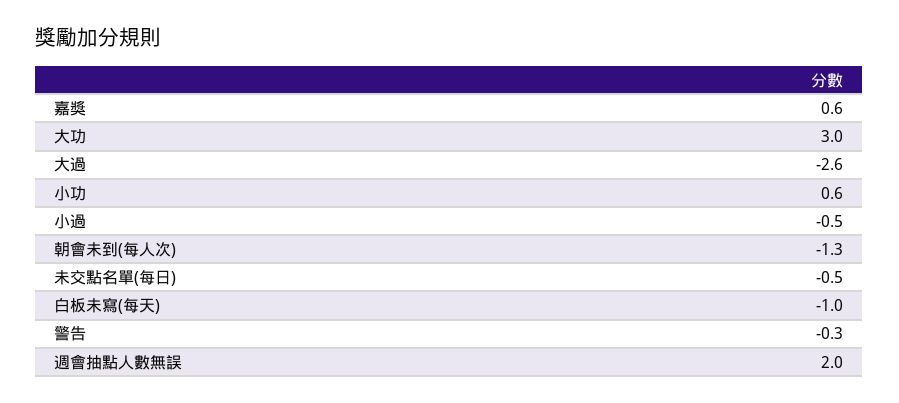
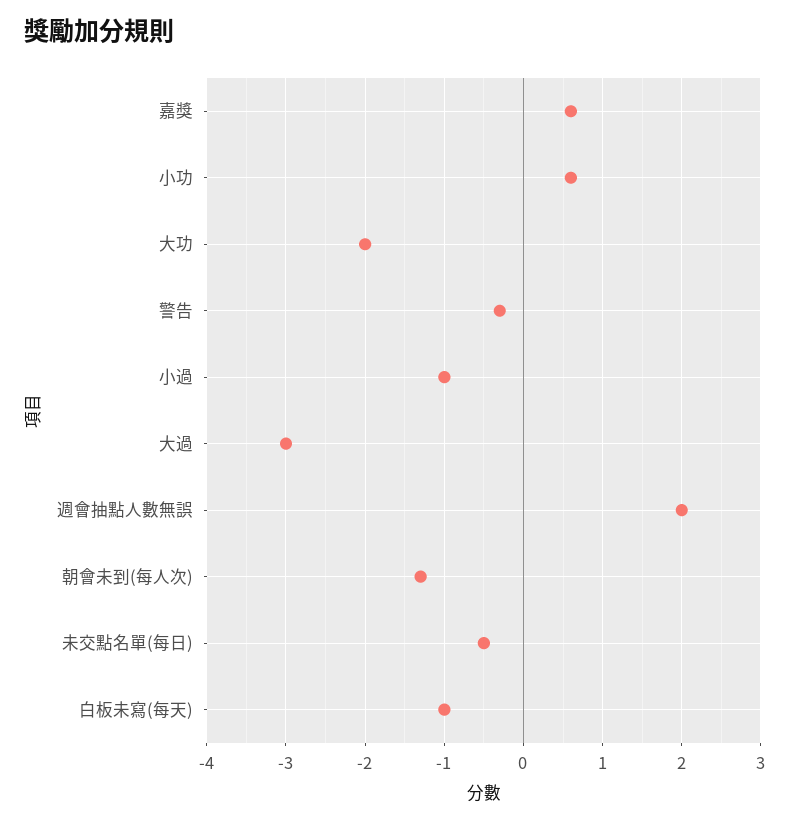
  {
    "嘉獎": 0.6,
-   "大功": 3,
+   "大功": -2,
-   "大過": -2.6,
+   "大過": -3,
    "小功": 0.6,
-   "小過": -0.5,
+   "小過": -1,
    "朝會未到(每人次)": -1.3,
    "未交點名單(每日)": -0.5,
    "白板未寫(每天)": -1,
    "警告": -0.3,
    "週會抽點人數無誤": 2
  }

